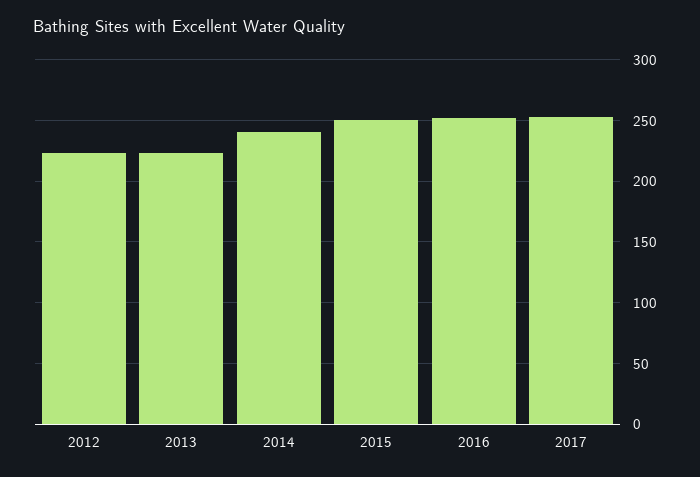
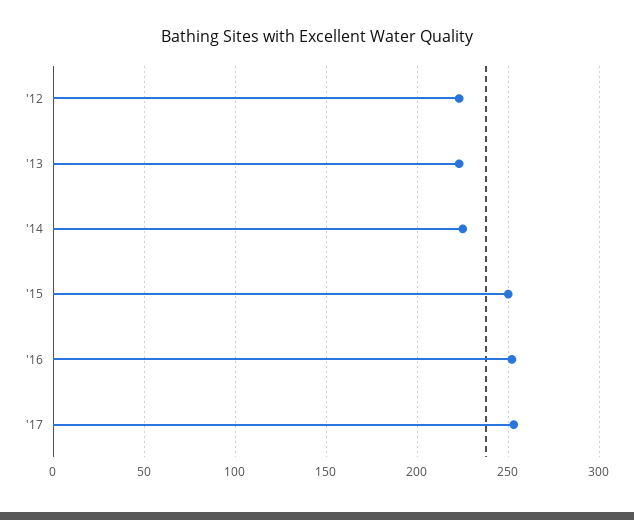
  {
    "2012": 225,
    "2013": 225,
-   "2014": 240,
+   "2014": 225,
    "2015": 250,
    "2016": 250,
    "2017": 255
  }

